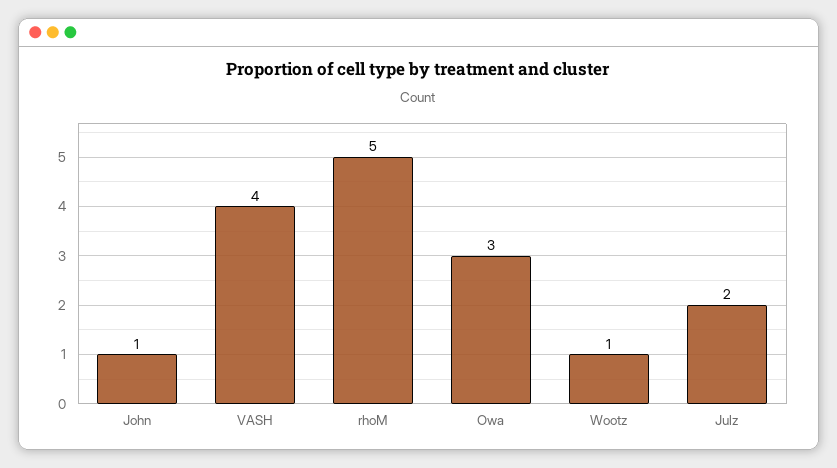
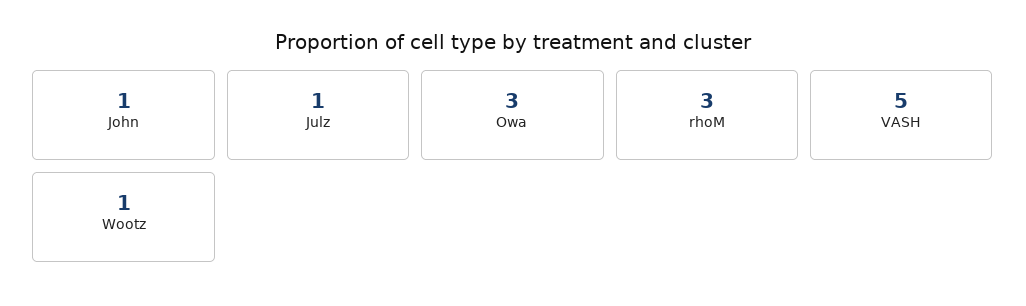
  {
    "John": 1,
-   "VASH": 4,
+   "VASH": 5,
-   "rhoM": 5,
+   "rhoM": 3,
    "Owa": 3,
    "Wootz": 1,
-   "Julz": 2
+   "Julz": 1
  }

